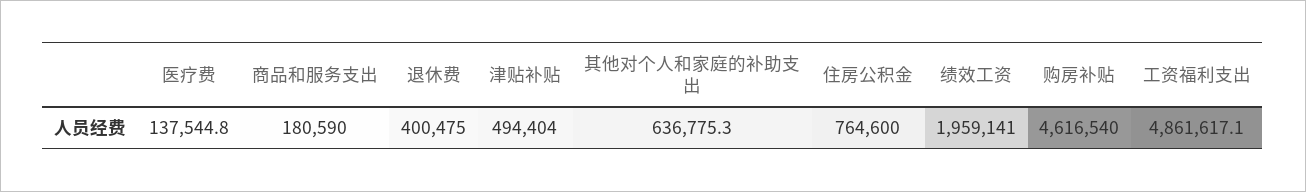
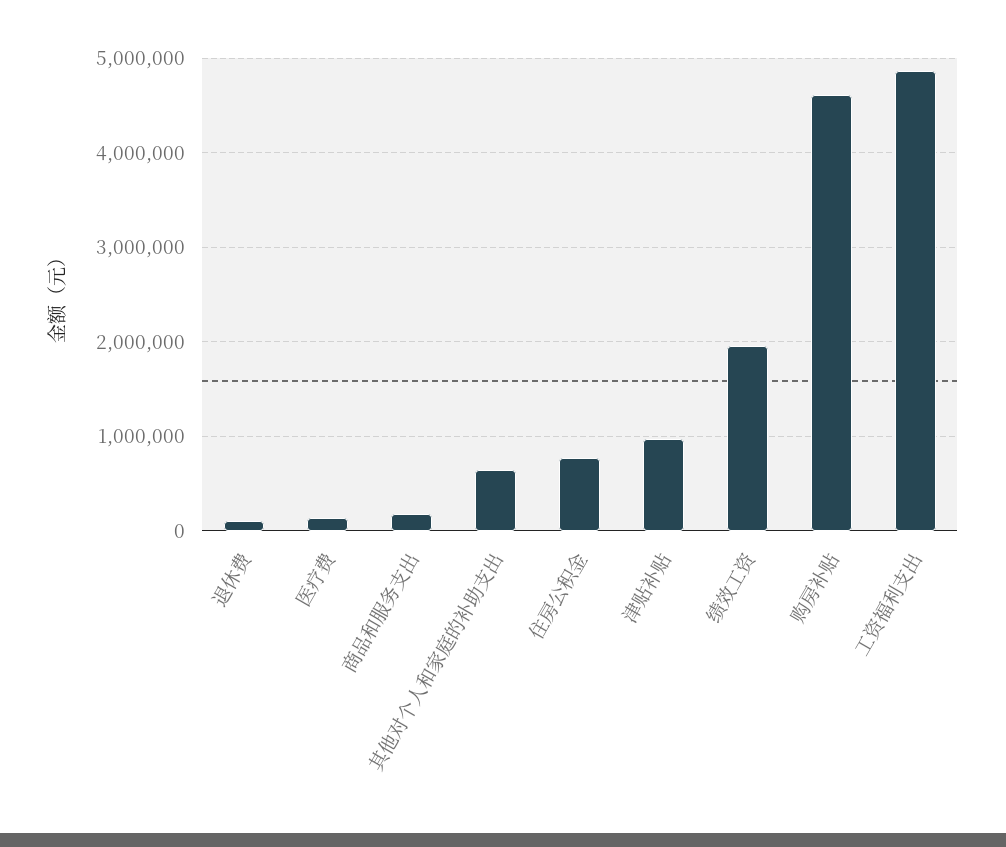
  {
    "医疗费": 137544.8,
    "商品和服务支出": 180590,
-   "退休费": 400475,
+   "退休费": 100000,
-   "津贴补贴": 494404,
+   "津贴补贴": 1000000,
    "其他对个人和家庭的补助支出": 636775.3,
    "住房公积金": 764600,
    "绩效工资": 1959141,
    "购房补贴": 4616540,
    "工资福利支出": 4861617.1
  }

